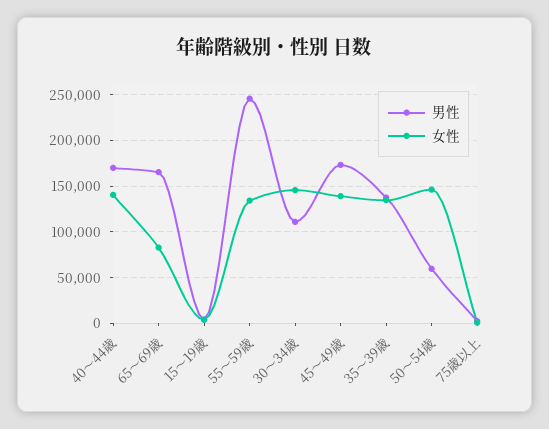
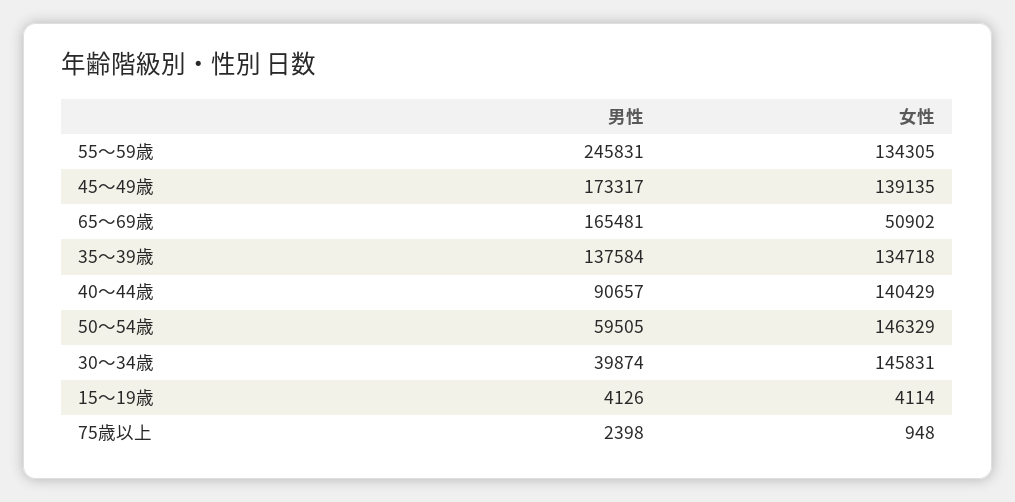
  {
    "男性": {
-     "40～44歳": 170000,
+     "40～44歳": 90657,
      "65～69歳": 165481,
      "15～19歳": 4126,
      "55～59歳": 245831,
-     "30～34歳": 110000,
+     "30～34歳": 39874,
      "45～49歳": 173317,
      "35～39歳": 137584,
      "50～54歳": 59505,
      "75歳以上": 2398
    },
    "女性": {
      "40～44歳": 140429,
-     "65～69歳": 80000,
+     "65～69歳": 50902,
      "15～19歳": 4114,
      "55～59歳": 134305,
      "30～34歳": 145831,
      "45～49歳": 139135,
      "35～39歳": 134718,
      "50～54歳": 146329,
      "75歳以上": 948
    }
  }

